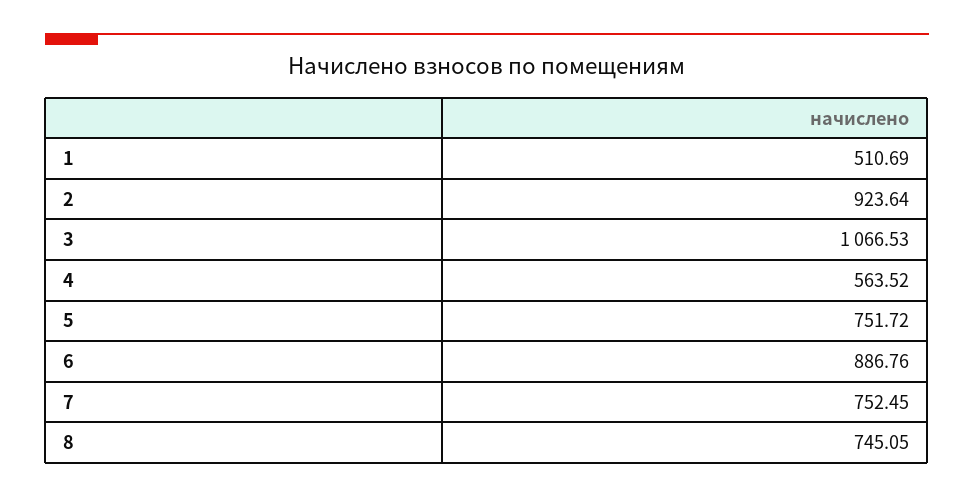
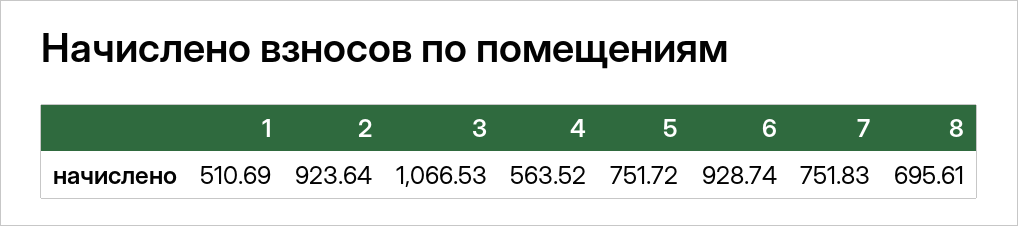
  {
    "1": 510.69,
    "2": 923.64,
    "3": 1066.53,
    "4": 563.52,
    "5": 751.72,
-   "6": 886.76,
+   "6": 928.74,
-   "7": 752.45,
+   "7": 751.83,
-   "8": 745.05
+   "8": 695.61
  }

